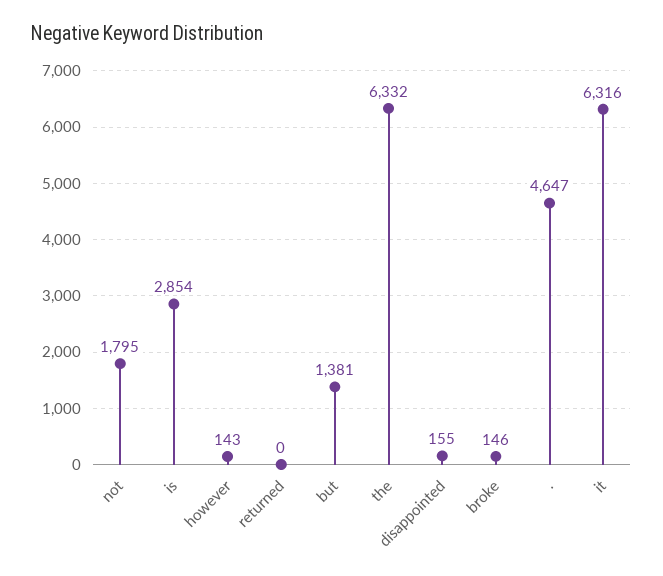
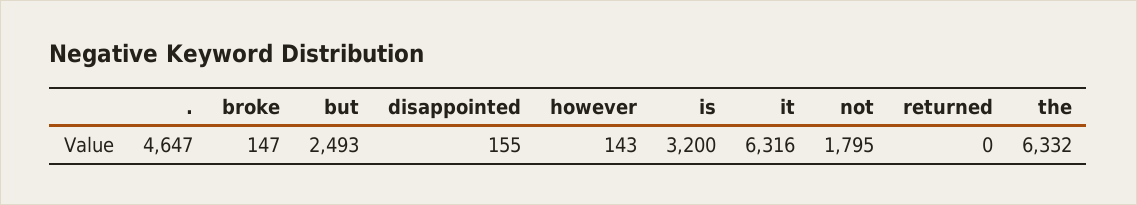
  {
    "not": 1795,
-   "is": 2854,
+   "is": 3200,
    "however": 143,
    "returned": 0,
-   "but": 1381,
+   "but": 2493,
    "the": 6332,
    "disappointed": 155,
-   "broke": 146,
+   "broke": 147,
    ".": 4647,
    "it": 6316
  }

